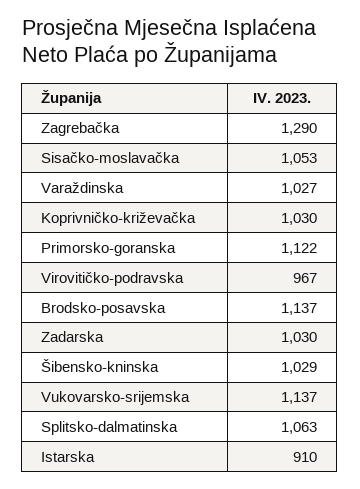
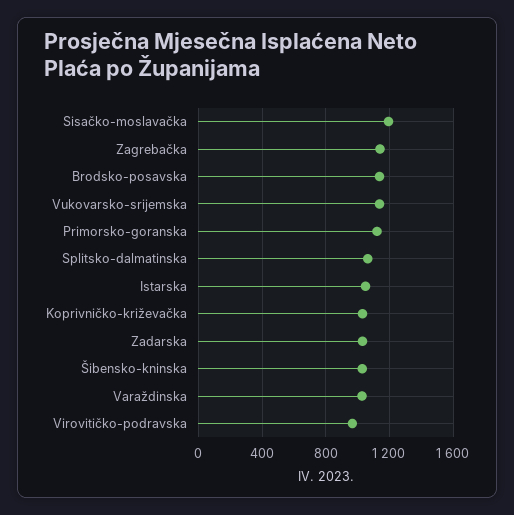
  {
-   "Zagrebačka": 1290,
+   "Zagrebačka": 1150,
-   "Sisačko-moslavačka": 1053,
+   "Sisačko-moslavačka": 1200,
    "Varaždinska": 1027,
    "Koprivničko-križevačka": 1030,
    "Primorsko-goranska": 1122,
    "Virovitičko-podravska": 967,
    "Brodsko-posavska": 1137,
    "Zadarska": 1030,
    "Šibensko-kninska": 1029,
    "Vukovarsko-srijemska": 1137,
    "Splitsko-dalmatinska": 1063,
-   "Istarska": 910
+   "Istarska": 1050
  }

